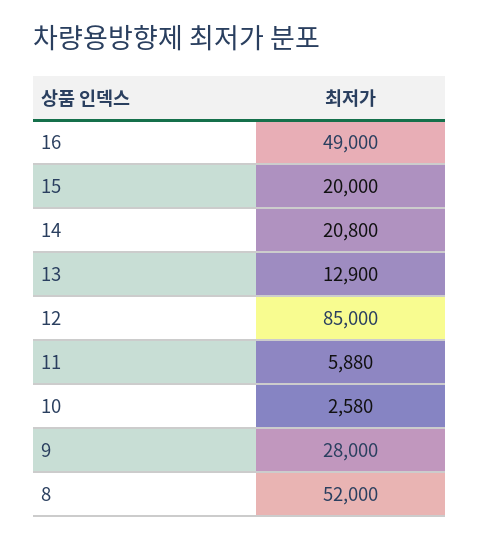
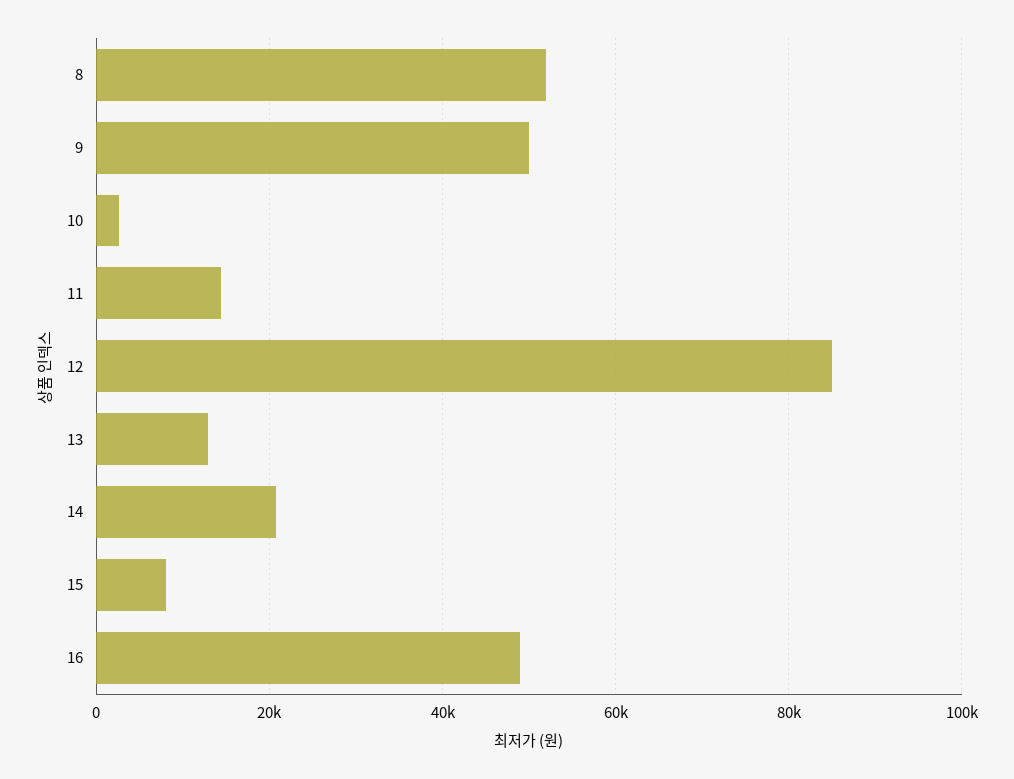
  {
    "16": 49000,
-   "15": 20000,
+   "15": 8000,
    "14": 20800,
    "13": 12900,
    "12": 85000,
-   "11": 5880,
+   "11": 14000,
    "10": 2580,
-   "9": 28000,
+   "9": 50000,
    "8": 52000
  }

